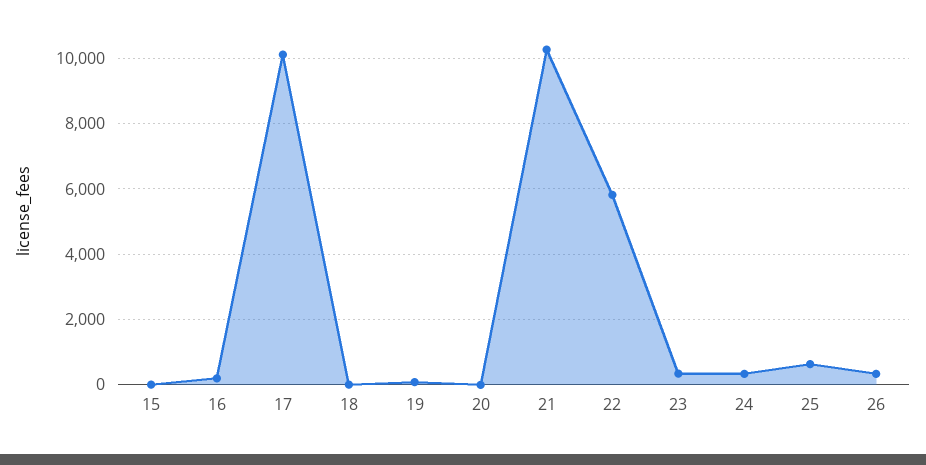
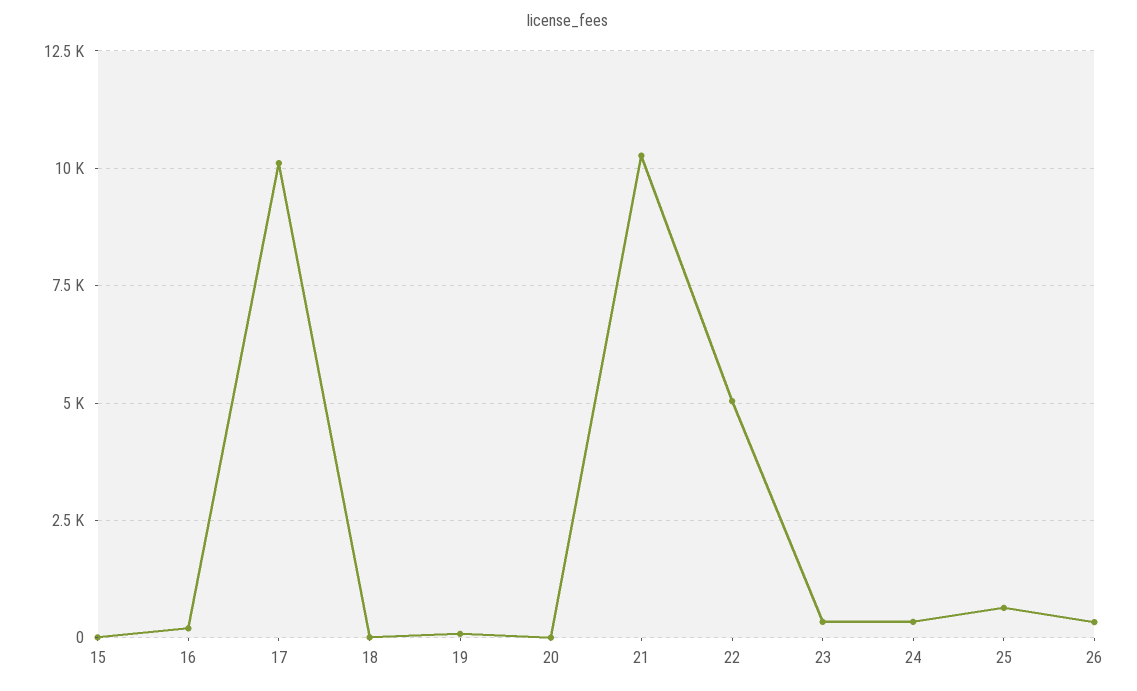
  {
    "15": 0,
    "16": 200,
    "17": 10200,
    "18": 0,
    "19": 0,
    "20": 0,
    "21": 10200,
-   "22": 5800,
+   "22": 5000,
    "23": 400,
    "24": 400,
    "25": 600,
    "26": 400
  }

